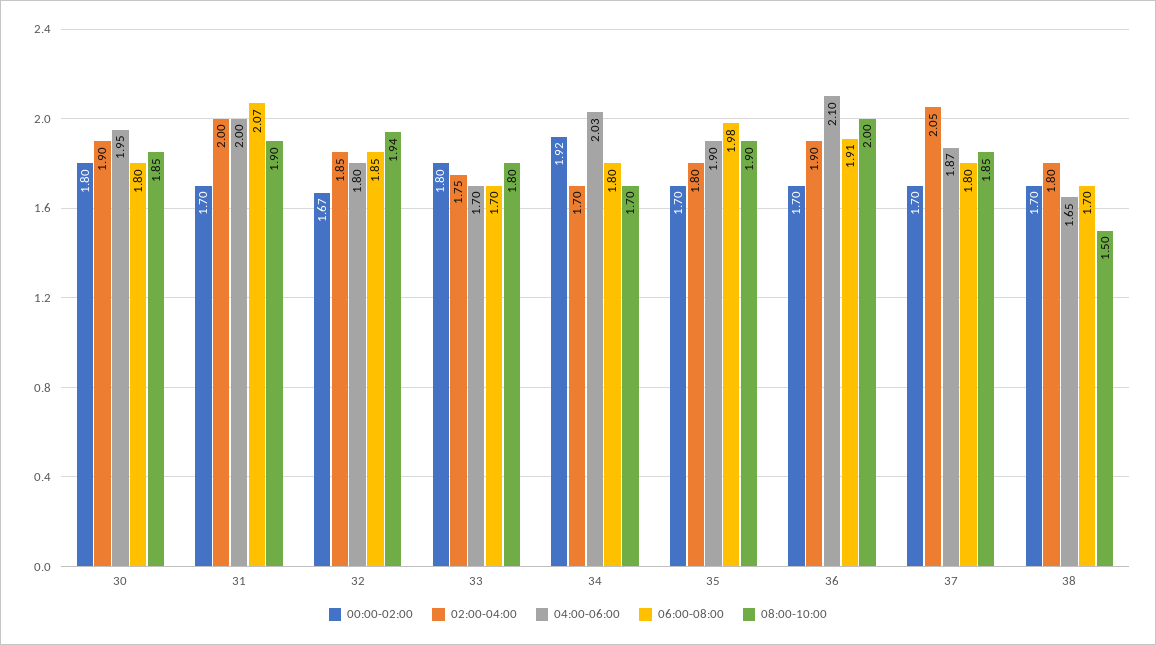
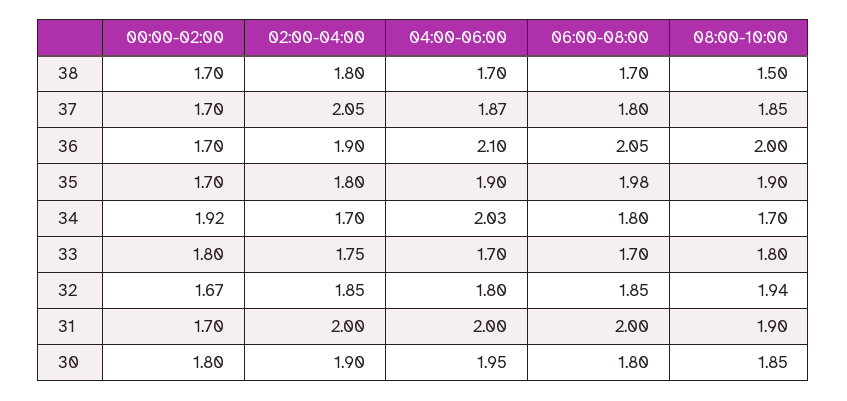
  {
    "00:00-02:00": {
      "30": 1.8,
      "31": 1.7,
      "32": 1.67,
      "33": 1.8,
      "34": 1.92,
      "35": 1.7,
      "36": 1.7,
      "37": 1.7,
      "38": 1.7
    },
    "02:00-04:00": {
      "30": 1.9,
      "31": 2,
      "32": 1.85,
      "33": 1.75,
      "34": 1.7,
      "35": 1.8,
      "36": 1.9,
      "37": 2.05,
      "38": 1.8
    },
    "04:00-06:00": {
      "30": 1.95,
      "31": 2,
      "32": 1.8,
      "33": 1.7,
      "34": 2.03,
      "35": 1.9,
      "36": 2.1,
      "37": 1.87,
-     "38": 1.65
+     "38": 1.7
    },
    "06:00-08:00": {
      "30": 1.8,
-     "31": 2.07,
+     "31": 2,
      "32": 1.85,
      "33": 1.7,
      "34": 1.8,
      "35": 1.98,
-     "36": 1.91,
+     "36": 2.05,
      "37": 1.8,
      "38": 1.7
    },
    "08:00-10:00": {
      "30": 1.85,
      "31": 1.9,
      "32": 1.94,
      "33": 1.8,
      "34": 1.7,
      "35": 1.9,
      "36": 2,
      "37": 1.85,
      "38": 1.5
    }
  }

